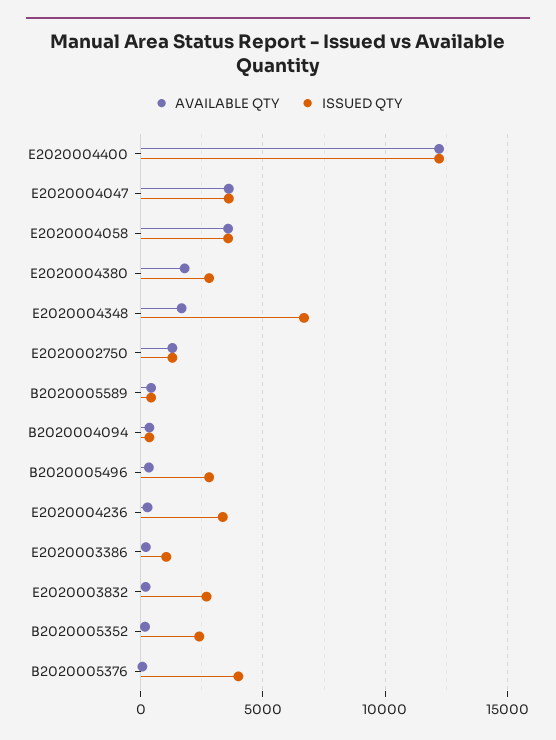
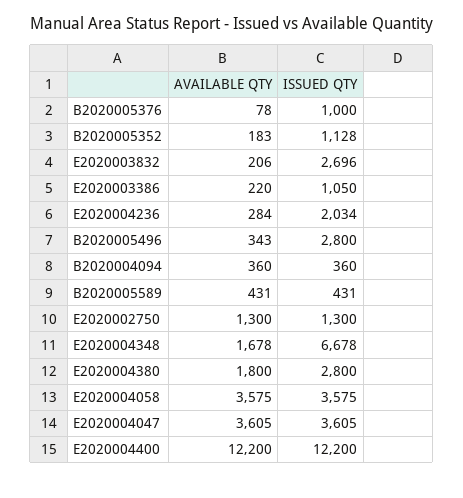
  {
    "AVAILABLE QTY": {
      "E2020004400": 12200,
      "E2020004047": 3605,
      "E2020004058": 3575,
      "E2020004380": 1800,
      "E2020004348": 1678,
      "E2020002750": 1300,
      "B2020005589": 431,
      "B2020004094": 360,
      "B2020005496": 343,
      "E2020004236": 284,
      "E2020003386": 220,
      "E2020003832": 206,
      "B2020005352": 183,
      "B2020005376": 78
    },
    "ISSUED QTY": {
      "E2020004400": 12200,
      "E2020004047": 3605,
      "E2020004058": 3575,
      "E2020004380": 2800,
      "E2020004348": 6678,
      "E2020002750": 1300,
      "B2020005589": 431,
      "B2020004094": 360,
      "B2020005496": 2800,
-     "E2020004236": 3500,
+     "E2020004236": 2034,
      "E2020003386": 1050,
      "E2020003832": 2696,
-     "B2020005352": 2500,
+     "B2020005352": 1128,
-     "B2020005376": 4000
+     "B2020005376": 1000
    }
  }

